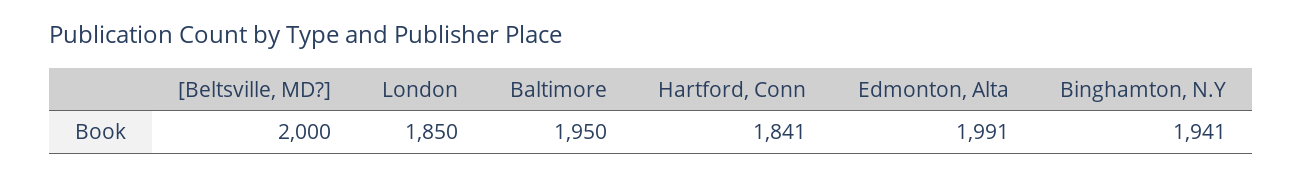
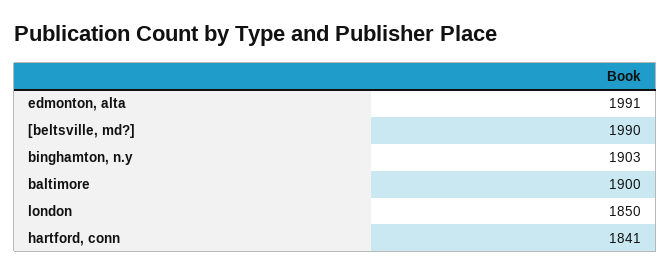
  {
-   "[Beltsville, MD?]": 2000,
+   "[Beltsville, MD?]": 1990,
    "London": 1850,
-   "Baltimore": 1950,
+   "Baltimore": 1900,
    "Hartford, Conn": 1841,
    "Edmonton, Alta": 1991,
-   "Binghamton, N.Y": 1941
+   "Binghamton, N.Y": 1903
  }

